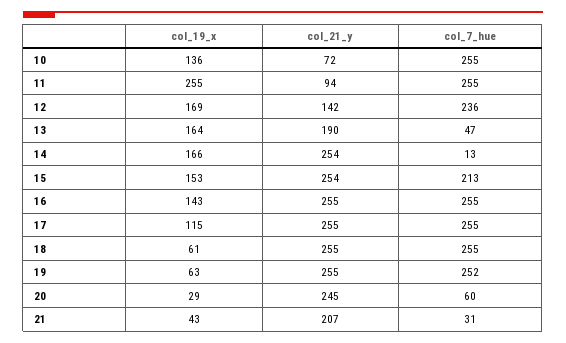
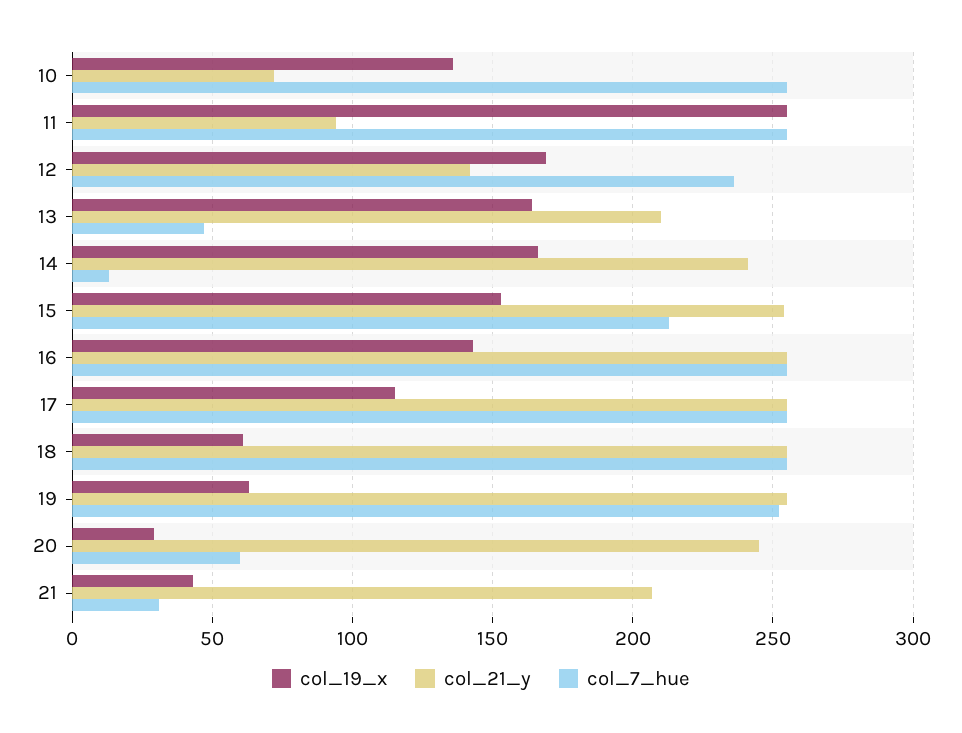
  {
    "col_19_x": {
      "10": 136,
      "11": 255,
      "12": 169,
      "13": 164,
      "14": 166,
      "15": 153,
      "16": 143,
      "17": 115,
      "18": 61,
      "19": 63,
      "20": 29,
      "21": 43
    },
    "col_21_y": {
      "10": 72,
      "11": 94,
      "12": 142,
-     "13": 190,
+     "13": 210,
-     "14": 254,
+     "14": 240,
      "15": 254,
      "16": 255,
      "17": 255,
      "18": 255,
      "19": 255,
      "20": 245,
      "21": 207
    },
    "col_7_hue": {
      "10": 255,
      "11": 255,
      "12": 236,
      "13": 47,
      "14": 13,
      "15": 213,
      "16": 255,
      "17": 255,
      "18": 255,
      "19": 252,
      "20": 60,
      "21": 31
    }
  }

